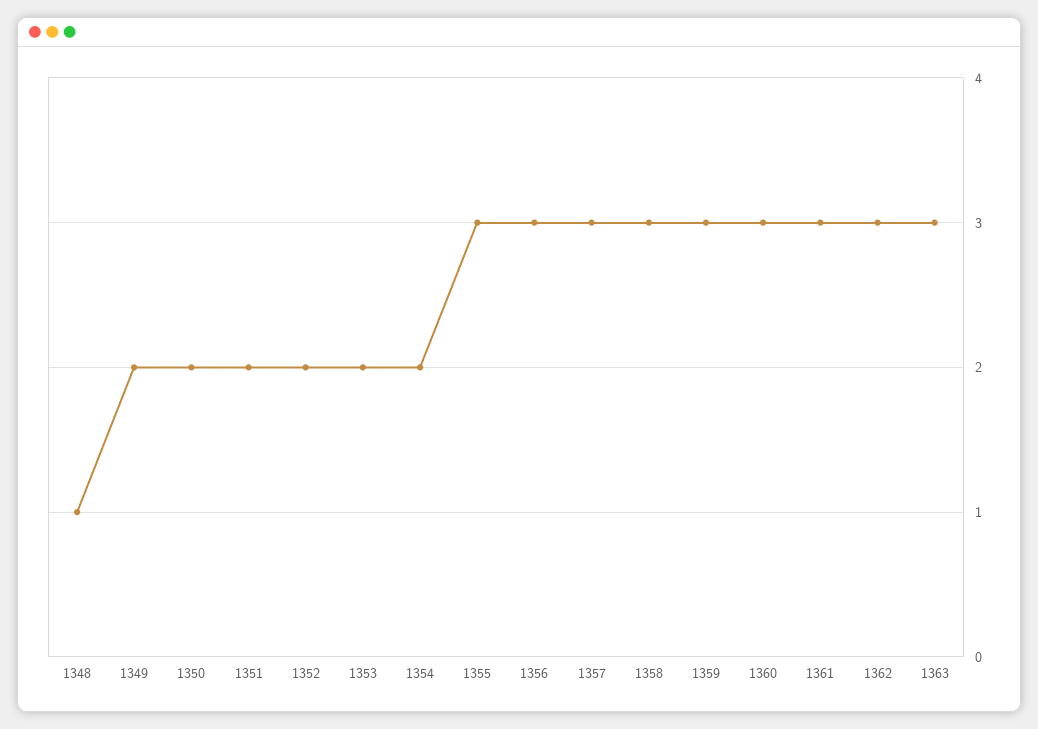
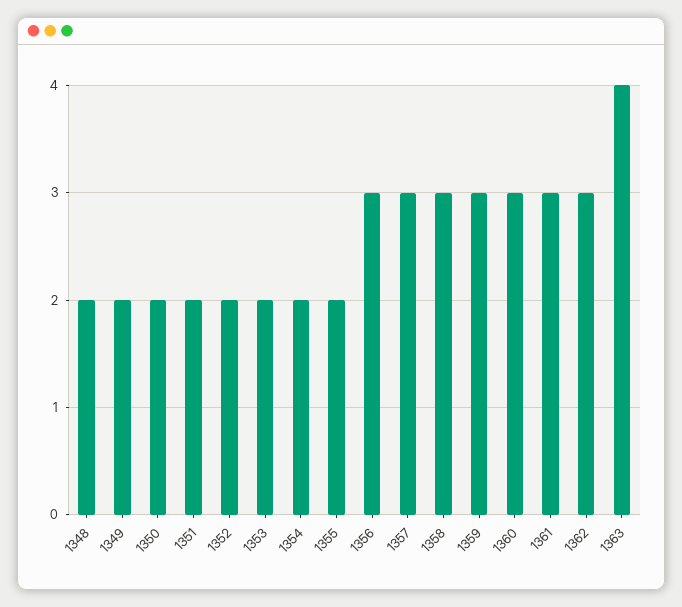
  {
-   "1348": 1,
+   "1348": 2,
    "1349": 2,
    "1350": 2,
    "1351": 2,
    "1352": 2,
    "1353": 2,
    "1354": 2,
-   "1355": 3,
+   "1355": 2,
    "1356": 3,
    "1357": 3,
    "1358": 3,
    "1359": 3,
    "1360": 3,
    "1361": 3,
    "1362": 3,
-   "1363": 3
+   "1363": 4
  }

